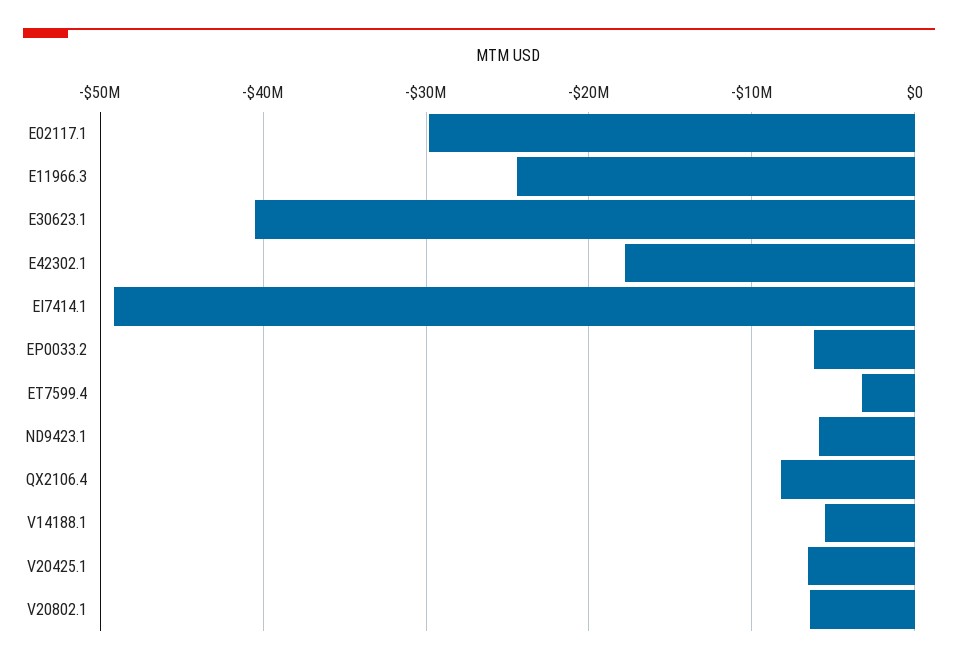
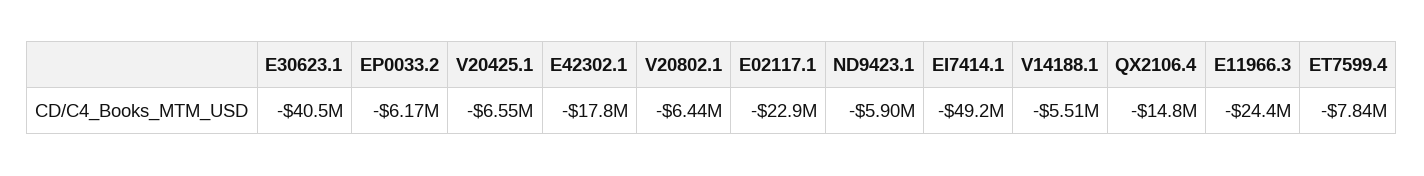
  {
-   "E02117.1": -30000000,
+   "E02117.1": -22900000,
    "E11966.3": -24400000,
    "E30623.1": -40500000,
    "E42302.1": -17800000,
    "EI7414.1": -49200000,
    "EP0033.2": -6170000,
-   "ET7599.4": -3000000,
+   "ET7599.4": -7840000,
    "ND9423.1": -5900000,
-   "QX2106.4": -8000000,
+   "QX2106.4": -14800000,
    "V14188.1": -5510000,
    "V20425.1": -6550000,
    "V20802.1": -6440000
  }

